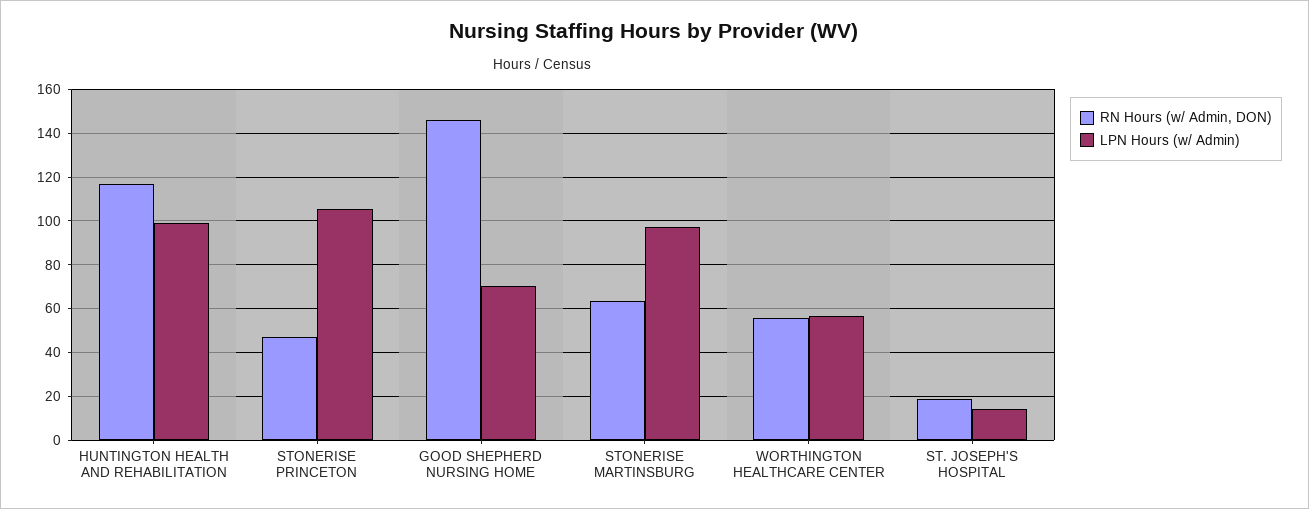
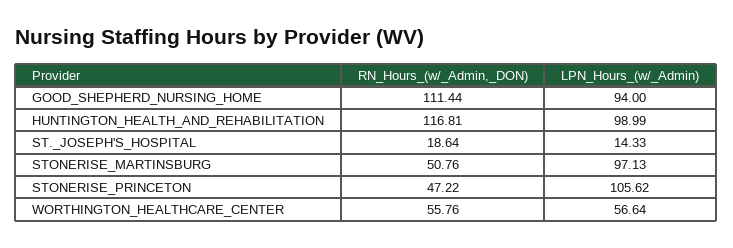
  {
    "RN Hours (w/ Admin, DON)": {
      "HUNTINGTON HEALTH AND REHABILITATION": 116.81,
      "STONERISE PRINCETON": 47.22,
-     "GOOD SHEPHERD NURSING HOME": 145,
+     "GOOD SHEPHERD NURSING HOME": 111.44,
-     "STONERISE MARTINSBURG": 65,
+     "STONERISE MARTINSBURG": 50.76,
      "WORTHINGTON HEALTHCARE CENTER": 55.76,
      "ST. JOSEPH'S HOSPITAL": 18.64
    },
    "LPN Hours (w/ Admin)": {
      "HUNTINGTON HEALTH AND REHABILITATION": 98.99,
      "STONERISE PRINCETON": 105.62,
-     "GOOD SHEPHERD NURSING HOME": 70,
+     "GOOD SHEPHERD NURSING HOME": 94,
      "STONERISE MARTINSBURG": 97.13,
      "WORTHINGTON HEALTHCARE CENTER": 56.64,
      "ST. JOSEPH'S HOSPITAL": 14.33
    }
  }

